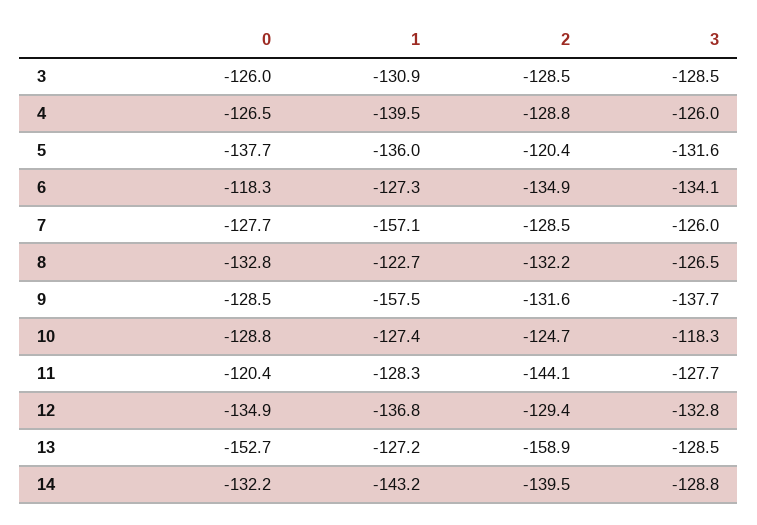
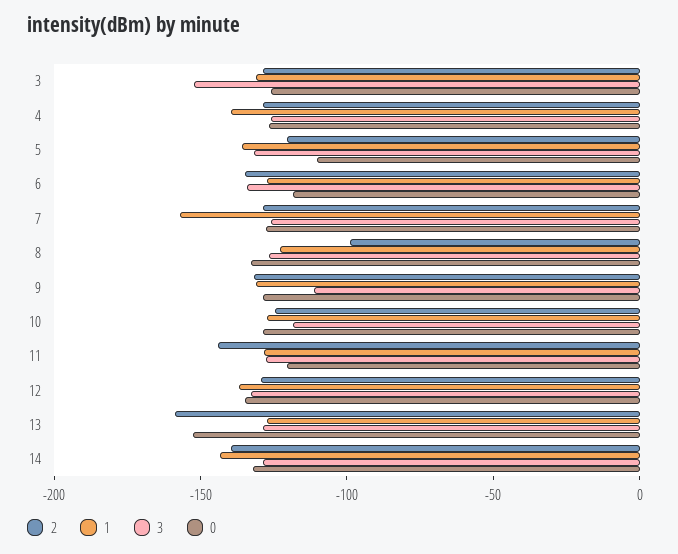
  {
    "0": {
      "3": -126,
      "4": -126.5,
-     "5": -137.7,
+     "5": -110,
      "6": -118.3,
      "7": -127.7,
      "8": -132.8,
      "9": -128.5,
      "10": -128.8,
      "11": -120.4,
      "12": -134.9,
      "13": -152.7,
      "14": -132.2
    },
    "1": {
      "3": -130.9,
      "4": -139.5,
      "5": -136,
      "6": -127.3,
      "7": -157.1,
      "8": -122.7,
-     "9": -157.5,
+     "9": -130,
      "10": -127.4,
      "11": -128.3,
      "12": -136.8,
      "13": -127.2,
      "14": -143.2
    },
    "2": {
      "3": -128.5,
      "4": -128.8,
      "5": -120.4,
      "6": -134.9,
      "7": -128.5,
-     "8": -132.2,
+     "8": -100,
      "9": -131.6,
      "10": -124.7,
      "11": -144.1,
      "12": -129.4,
      "13": -158.9,
      "14": -139.5
    },
    "3": {
-     "3": -128.5,
+     "3": -150,
      "4": -126,
      "5": -131.6,
      "6": -134.1,
      "7": -126,
      "8": -126.5,
-     "9": -137.7,
+     "9": -110,
      "10": -118.3,
      "11": -127.7,
      "12": -132.8,
      "13": -128.5,
      "14": -128.8
    }
  }

